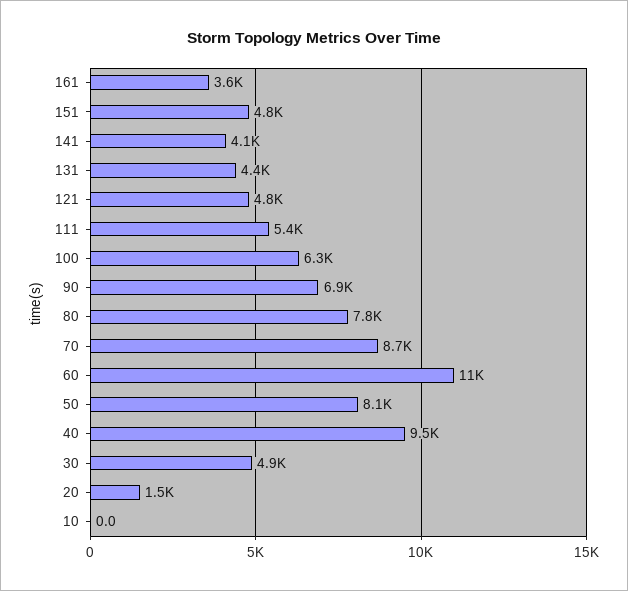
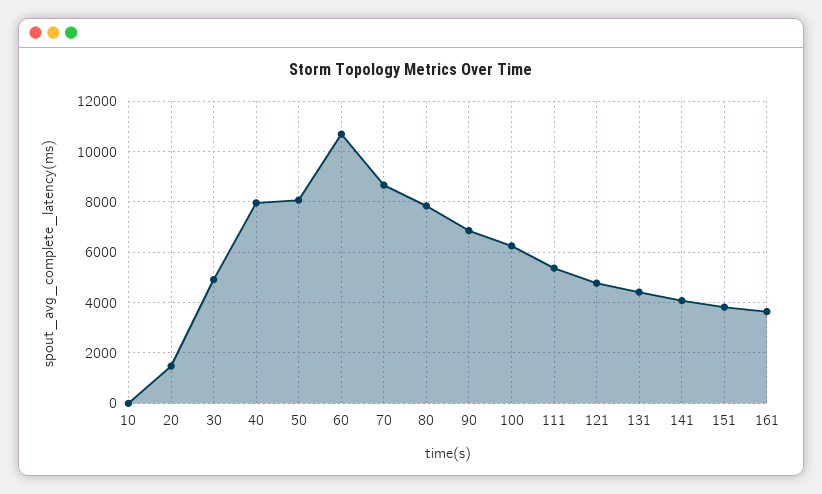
  {
    "161": 3600,
-   "151": 4800,
+   "151": 3750,
    "141": 4100,
    "131": 4400,
    "121": 4800,
    "111": 5400,
    "100": 6300,
    "90": 6900,
    "80": 7800,
    "70": 8700,
    "60": 11000,
    "50": 8100,
-   "40": 9500,
+   "40": 8000,
    "30": 4900,
    "20": 1500,
    "10": 0
  }

